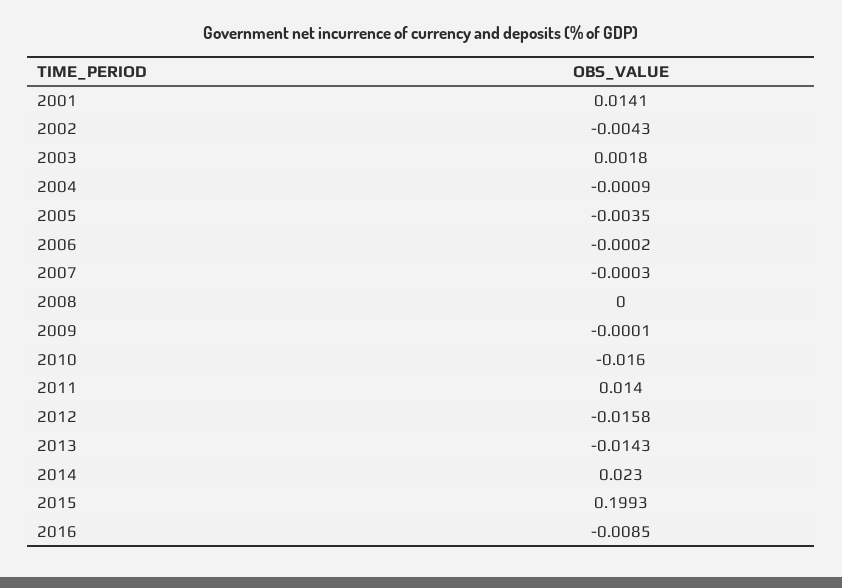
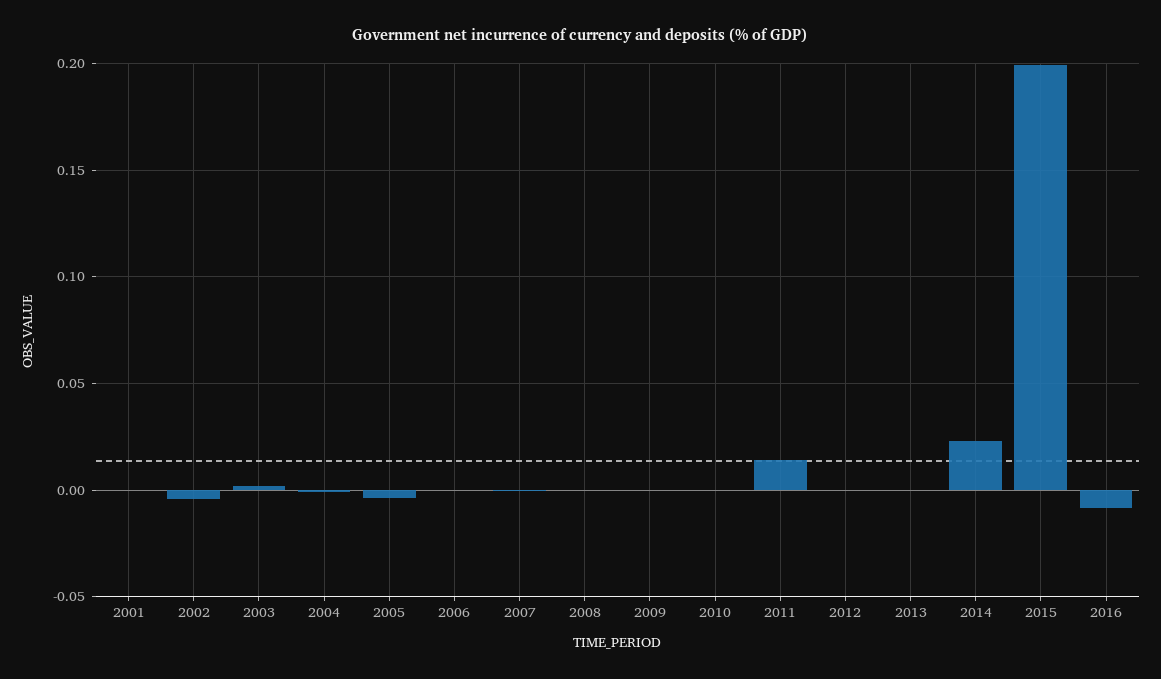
  {
-   "2001": 0.0141,
+   "2001": 0,
    "2002": -0.0043,
    "2003": 0.0018,
    "2004": -0.0009,
    "2005": -0.0035,
    "2006": -0.0002,
    "2007": -0.0003,
    "2008": 0,
    "2009": -0.0001,
-   "2010": -0.016,
+   "2010": 0,
    "2011": 0.014,
-   "2012": -0.0158,
+   "2012": 0,
-   "2013": -0.0143,
+   "2013": 0,
    "2014": 0.023,
    "2015": 0.1993,
    "2016": -0.0085
  }

